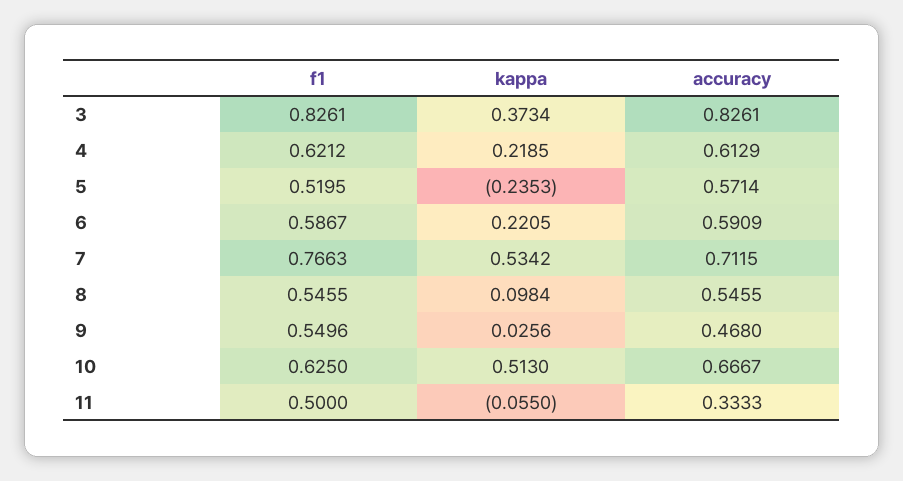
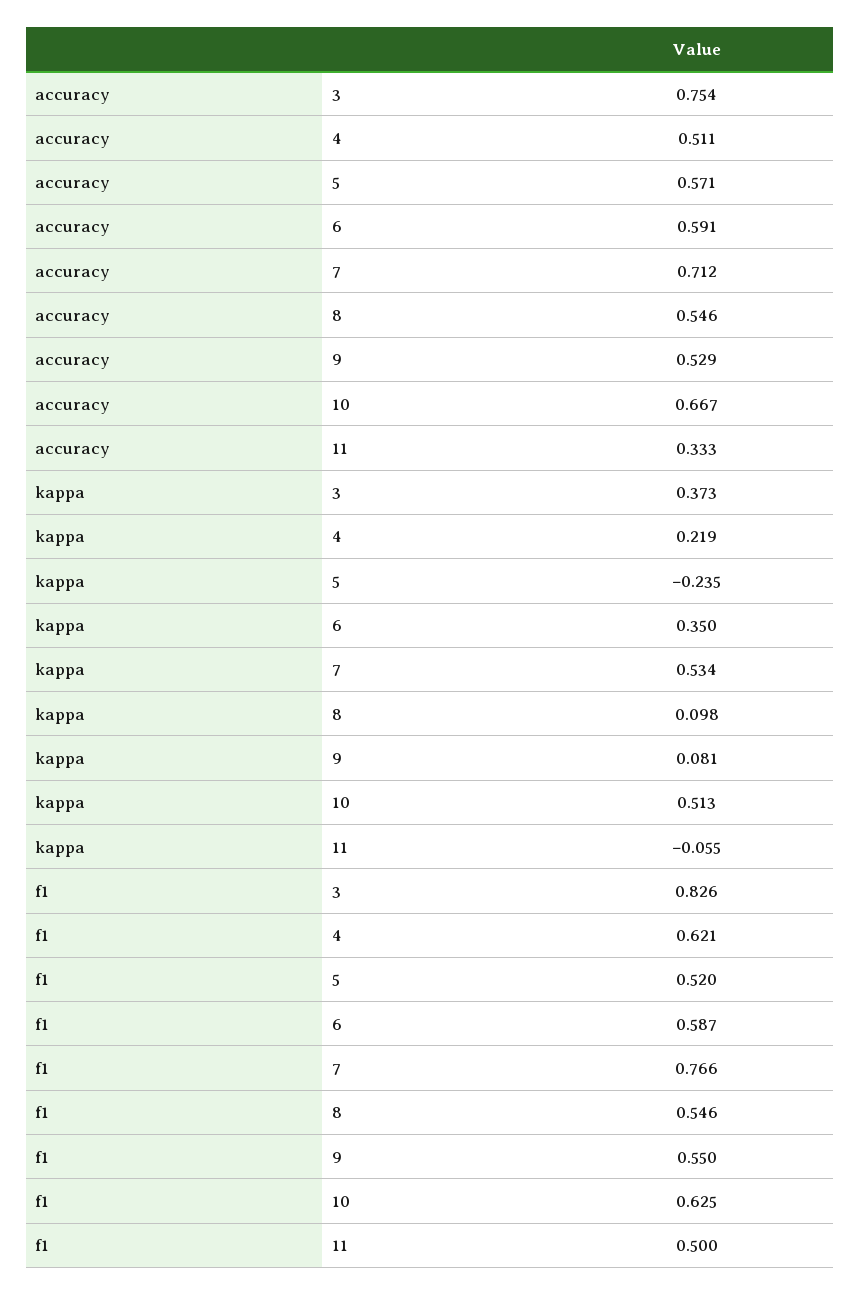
  {
    "f1": {
      "3": 0.8261,
      "4": 0.6212,
      "5": 0.5195,
      "6": 0.5867,
      "7": 0.7663,
      "8": 0.5455,
      "9": 0.5496,
      "10": 0.625,
      "11": 0.5
    },
    "kappa": {
      "3": 0.3734,
      "4": 0.2185,
      "5": -0.2353,
-     "6": 0.2205,
+     "6": 0.35,
      "7": 0.5342,
      "8": 0.0984,
-     "9": 0.0256,
+     "9": 0.081,
      "10": 0.513,
      "11": -0.055
    },
    "accuracy": {
-     "3": 0.8261,
+     "3": 0.754,
-     "4": 0.6129,
+     "4": 0.511,
      "5": 0.5714,
      "6": 0.5909,
      "7": 0.7115,
      "8": 0.5455,
-     "9": 0.468,
+     "9": 0.529,
      "10": 0.6667,
      "11": 0.3333
    }
  }

